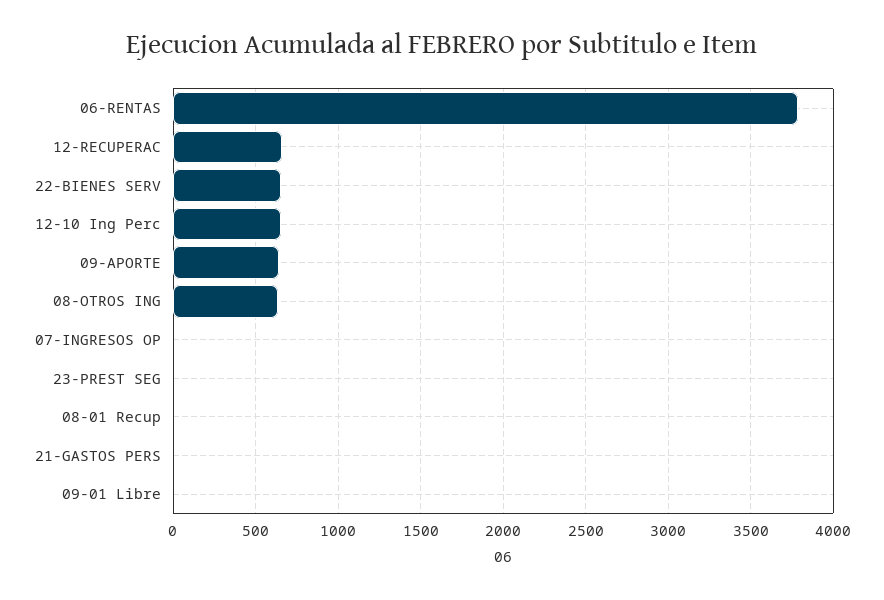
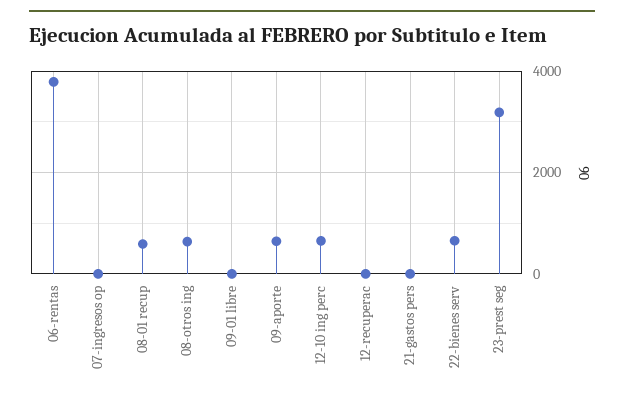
  {
    "06-RENTAS": 3800,
-   "12-RECUPERAC": 650,
+   "12-RECUPERAC": 0,
    "22-BIENES SERV": 650,
    "12-10 Ing Perc": 650,
    "09-APORTE": 650,
    "08-OTROS ING": 650,
    "07-INGRESOS OP": 0,
-   "23-PREST SEG": 0,
+   "23-PREST SEG": 3200,
-   "08-01 Recup": 0,
+   "08-01 Recup": 600,
    "21-GASTOS PERS": 0,
    "09-01 Libre": 0
  }

